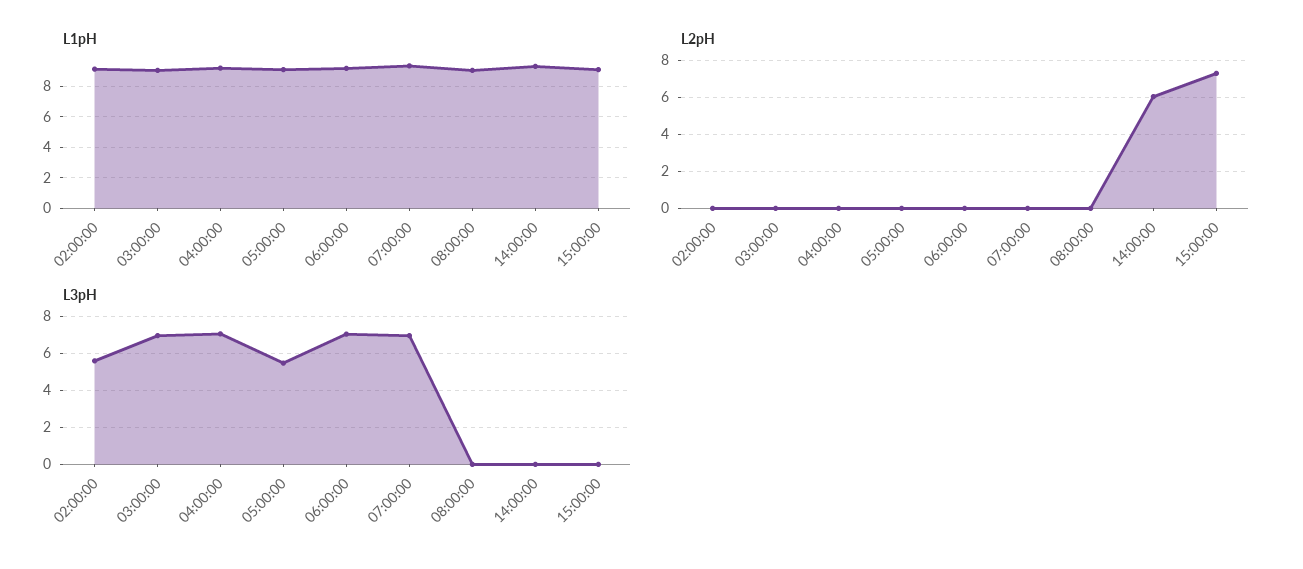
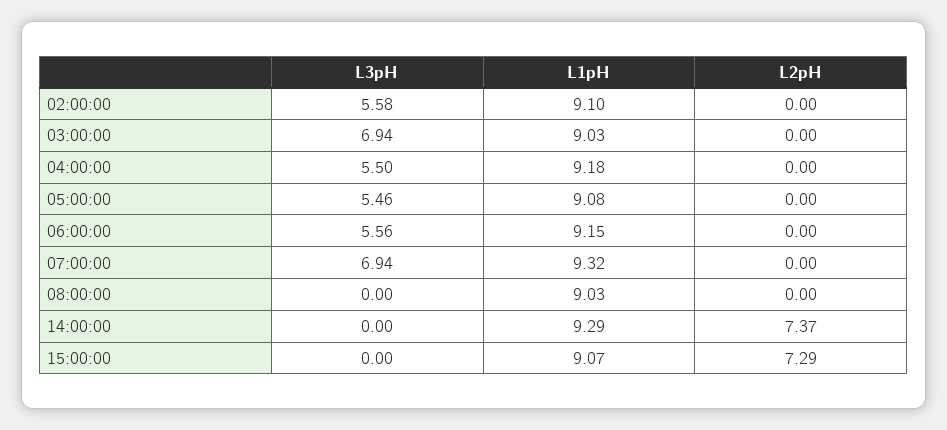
  {
    "L1pH": {
      "02:00:00": 9.1,
      "03:00:00": 9.03,
      "04:00:00": 9.18,
      "05:00:00": 9.08,
      "06:00:00": 9.15,
      "07:00:00": 9.32,
      "08:00:00": 9.03,
      "14:00:00": 9.29,
      "15:00:00": 9.07
    },
    "L2pH": {
      "02:00:00": 0,
      "03:00:00": 0,
      "04:00:00": 0,
      "05:00:00": 0,
      "06:00:00": 0,
      "07:00:00": 0,
      "08:00:00": 0,
-     "14:00:00": 6,
+     "14:00:00": 7.37,
      "15:00:00": 7.29
    },
    "L3pH": {
      "02:00:00": 5.58,
      "03:00:00": 6.94,
-     "04:00:00": 7,
+     "04:00:00": 5.5,
      "05:00:00": 5.46,
-     "06:00:00": 7,
+     "06:00:00": 5.56,
      "07:00:00": 6.94,
      "08:00:00": 0,
      "14:00:00": 0,
      "15:00:00": 0
    }
  }

